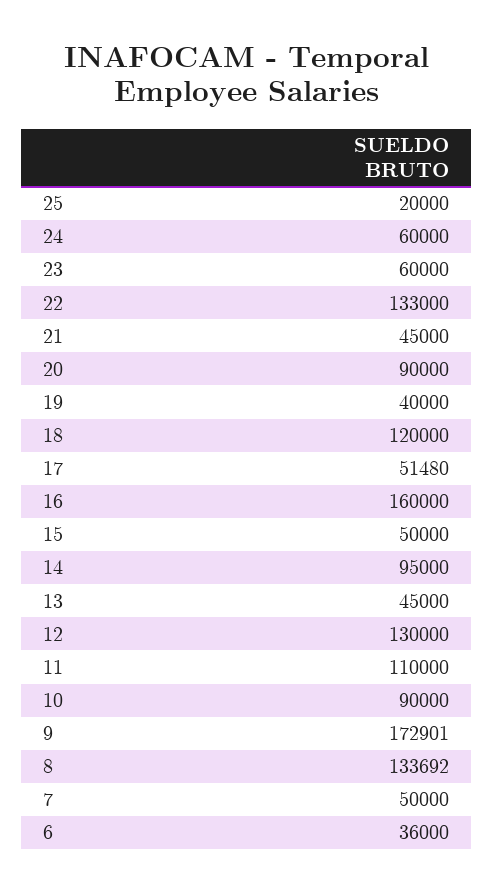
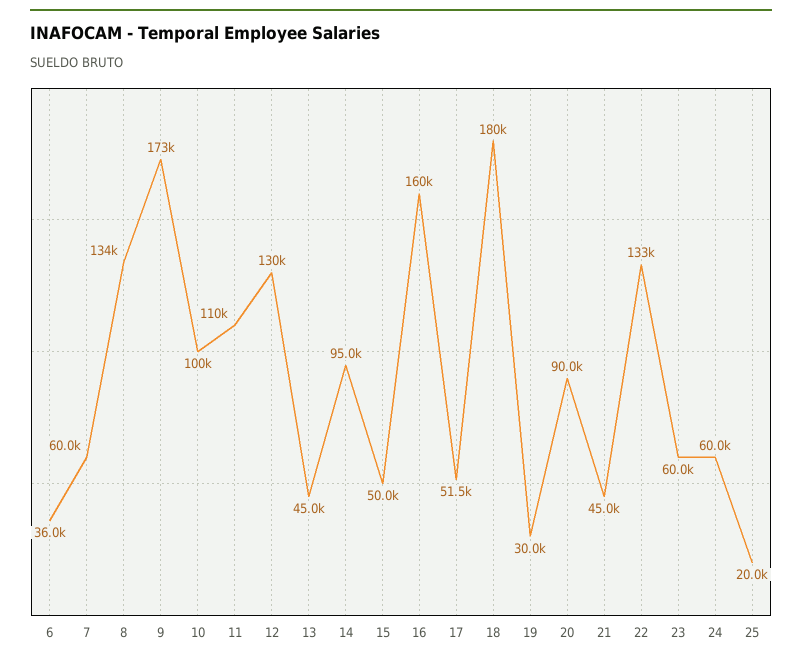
  {
    "25": 20000,
    "24": 60000,
    "23": 60000,
    "22": 133000,
    "21": 45000,
    "20": 90000,
-   "19": 40000,
+   "19": 30000,
-   "18": 120000,
+   "18": 180000,
    "17": 51480,
    "16": 160000,
    "15": 50000,
    "14": 95000,
    "13": 45000,
    "12": 130000,
    "11": 110000,
-   "10": 90000,
+   "10": 100000,
    "9": 172901,
    "8": 133692,
-   "7": 50000,
+   "7": 60000,
    "6": 36000
  }

